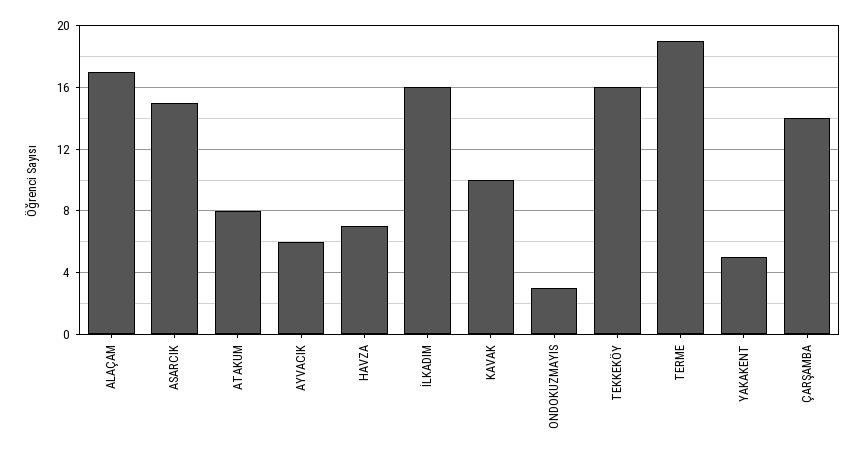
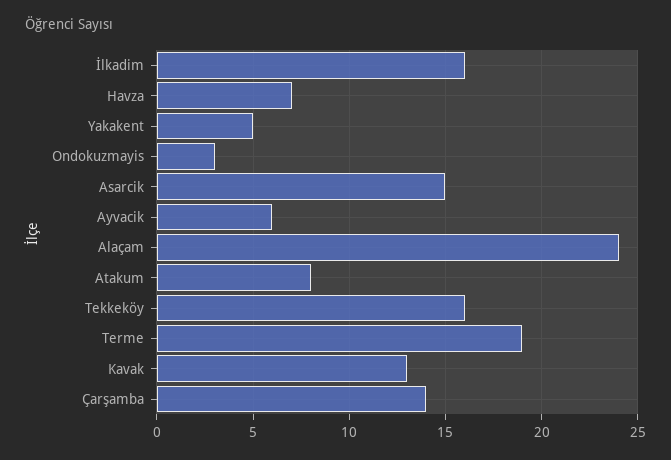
  {
-   "ALAÇAM": 17,
+   "ALAÇAM": 24,
    "ASARCIK": 15,
    "ATAKUM": 8,
    "AYVACIK": 6,
    "HAVZA": 7,
    "İLKADIM": 16,
-   "KAVAK": 10,
+   "KAVAK": 13,
    "ONDOKUZMAYIS": 3,
    "TEKKEKÖY": 16,
    "TERME": 19,
    "YAKAKENT": 5,
    "ÇARŞAMBA": 14
  }

